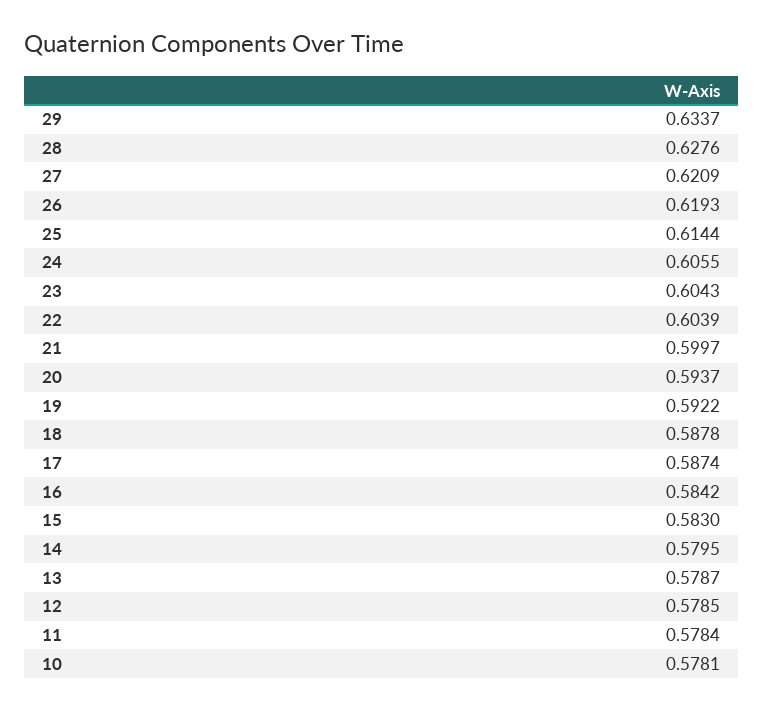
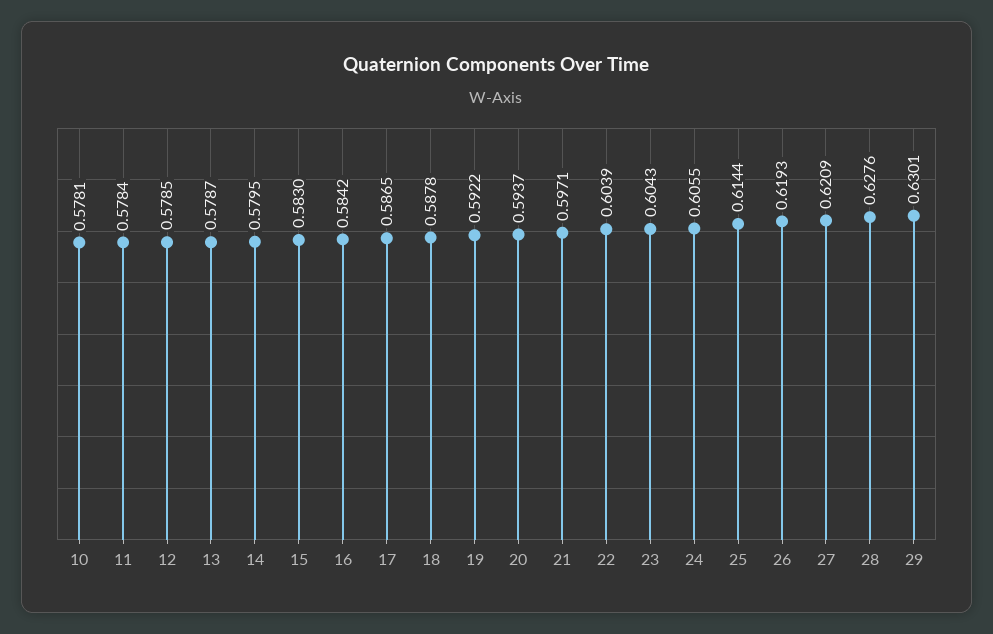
  {
-   "29": 0.6337,
+   "29": 0.6301,
    "28": 0.6276,
    "27": 0.6209,
    "26": 0.6193,
    "25": 0.6144,
    "24": 0.6055,
    "23": 0.6043,
    "22": 0.6039,
-   "21": 0.5997,
+   "21": 0.5971,
    "20": 0.5937,
    "19": 0.5922,
    "18": 0.5878,
-   "17": 0.5874,
+   "17": 0.5865,
    "16": 0.5842,
    "15": 0.583,
    "14": 0.5795,
    "13": 0.5787,
    "12": 0.5785,
    "11": 0.5784,
    "10": 0.5781
  }

